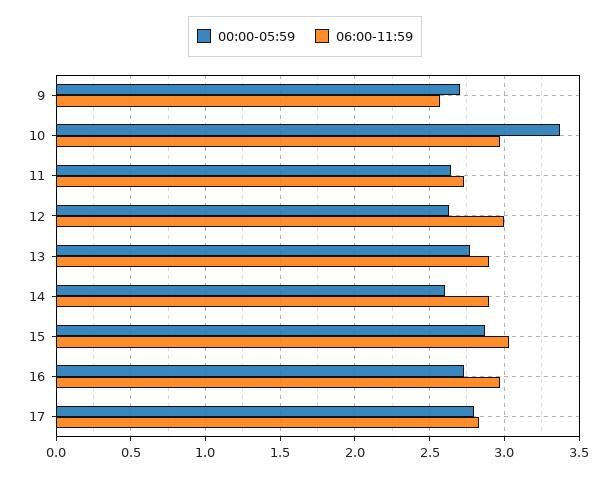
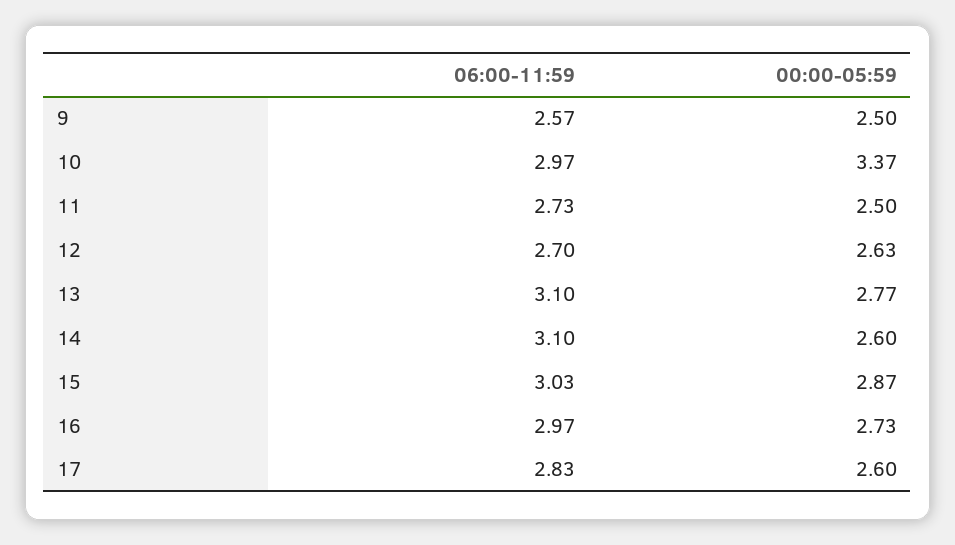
  {
    "00:00-05:59": {
-     "9": 2.7,
+     "9": 2.5,
      "10": 3.37,
-     "11": 2.65,
+     "11": 2.5,
      "12": 2.63,
      "13": 2.77,
      "14": 2.6,
      "15": 2.87,
      "16": 2.73,
-     "17": 2.8
+     "17": 2.6
    },
    "06:00-11:59": {
      "9": 2.57,
      "10": 2.97,
      "11": 2.73,
-     "12": 3,
+     "12": 2.7,
-     "13": 2.9,
+     "13": 3.1,
-     "14": 2.9,
+     "14": 3.1,
      "15": 3.03,
      "16": 2.97,
      "17": 2.83
    }
  }

